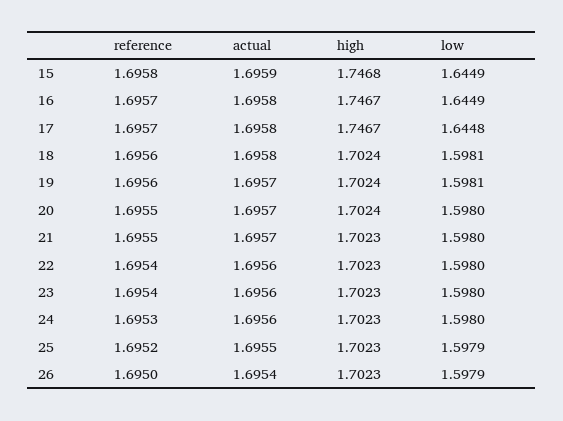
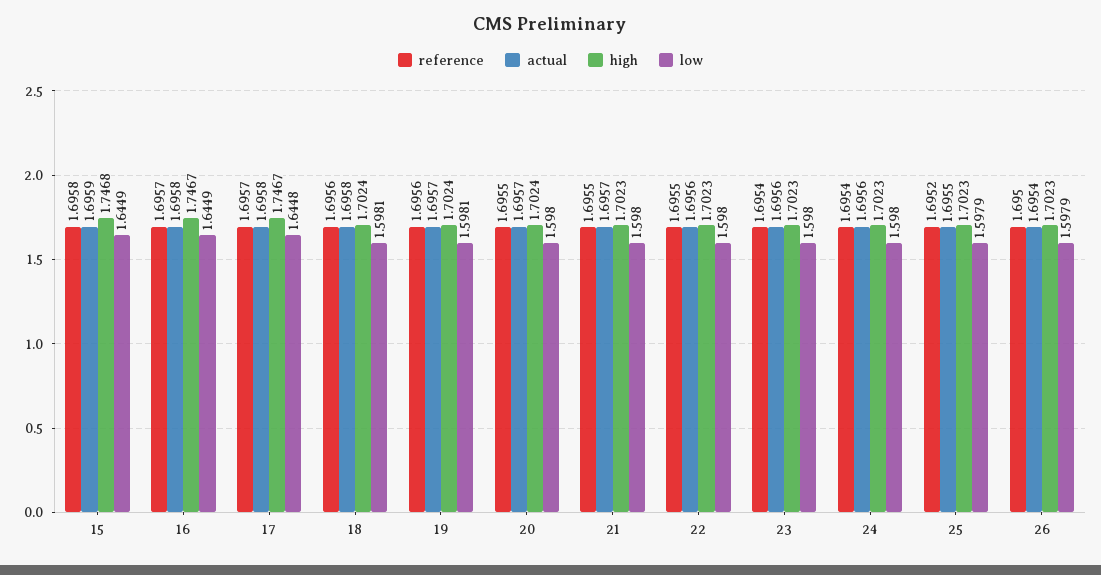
  {
    "reference": {
      "15": 1.6958,
      "16": 1.6957,
      "17": 1.6957,
      "18": 1.6956,
      "19": 1.6956,
      "20": 1.6955,
      "21": 1.6955,
-     "22": 1.6954,
+     "22": 1.6955,
      "23": 1.6954,
-     "24": 1.6953,
+     "24": 1.6954,
      "25": 1.6952,
      "26": 1.695
    },
    "actual": {
      "15": 1.6959,
      "16": 1.6958,
      "17": 1.6958,
      "18": 1.6958,
      "19": 1.6957,
      "20": 1.6957,
      "21": 1.6957,
      "22": 1.6956,
      "23": 1.6956,
      "24": 1.6956,
      "25": 1.6955,
      "26": 1.6954
    },
    "high": {
      "15": 1.7468,
      "16": 1.7467,
      "17": 1.7467,
      "18": 1.7024,
      "19": 1.7024,
      "20": 1.7024,
      "21": 1.7023,
      "22": 1.7023,
      "23": 1.7023,
      "24": 1.7023,
      "25": 1.7023,
      "26": 1.7023
    },
    "low": {
      "15": 1.6449,
      "16": 1.6449,
      "17": 1.6448,
      "18": 1.5981,
      "19": 1.5981,
      "20": 1.598,
      "21": 1.598,
      "22": 1.598,
      "23": 1.598,
      "24": 1.598,
      "25": 1.5979,
      "26": 1.5979
    }
  }

